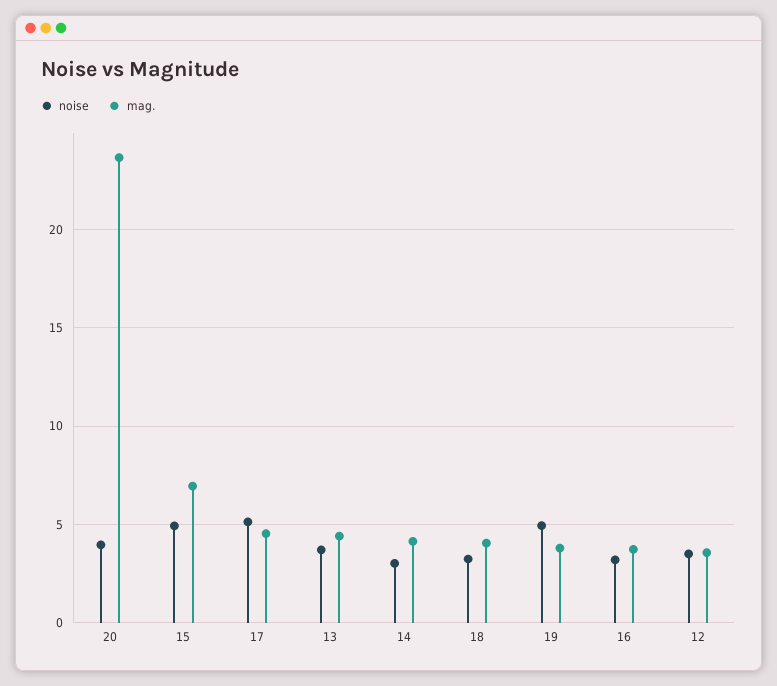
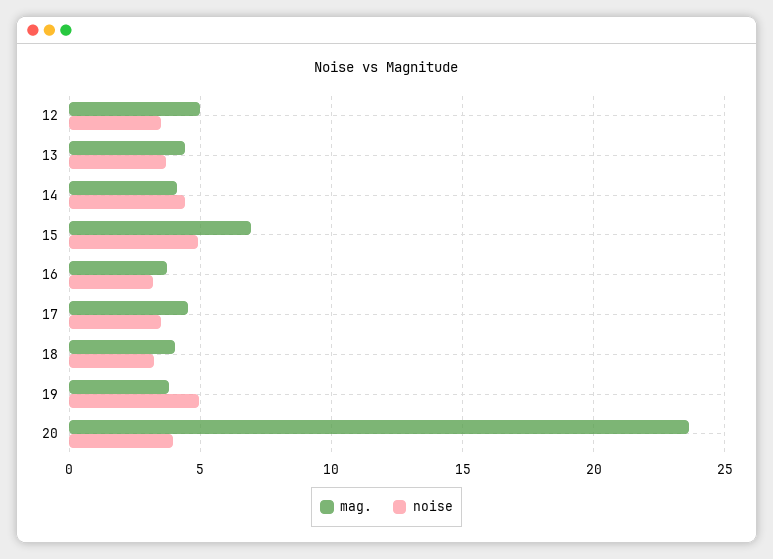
  {
    "noise": {
      "20": 4,
      "15": 5,
-     "17": 5,
+     "17": 3.5,
      "13": 3.5,
-     "14": 3,
+     "14": 4.5,
      "18": 3,
      "19": 5,
      "16": 3,
      "12": 3.5
    },
    "mag.": {
      "20": 23.5,
      "15": 7,
      "17": 4.5,
      "13": 4.5,
      "14": 4,
      "18": 4,
      "19": 4,
      "16": 3.5,
-     "12": 3.5
+     "12": 5
    }
  }

